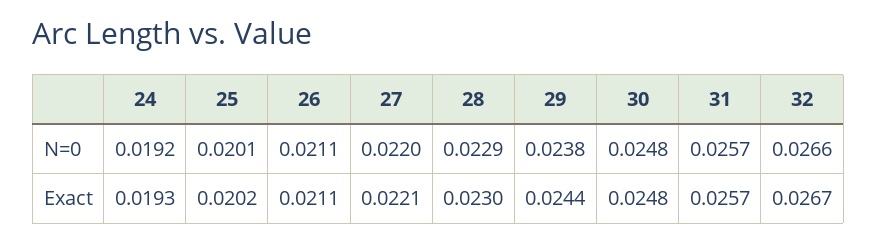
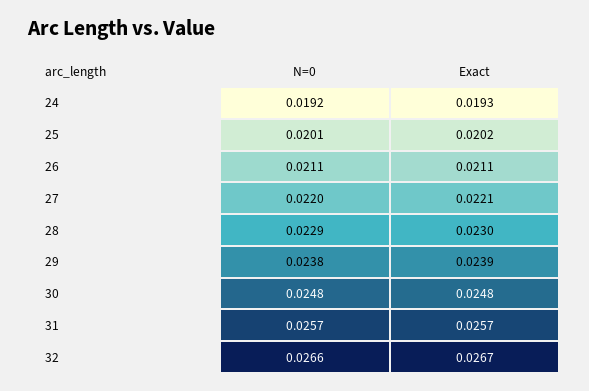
  {
    "24": {
      "N=0": 0.0192,
      "Exact": 0.0193
    },
    "25": {
      "N=0": 0.0201,
      "Exact": 0.0202
    },
    "26": {
      "N=0": 0.0211,
      "Exact": 0.0211
    },
    "27": {
      "N=0": 0.022,
      "Exact": 0.0221
    },
    "28": {
      "N=0": 0.0229,
      "Exact": 0.023
    },
    "29": {
      "N=0": 0.0238,
-     "Exact": 0.0244
+     "Exact": 0.0239
    },
    "30": {
      "N=0": 0.0248,
      "Exact": 0.0248
    },
    "31": {
      "N=0": 0.0257,
      "Exact": 0.0257
    },
    "32": {
      "N=0": 0.0266,
      "Exact": 0.0267
    }
  }

